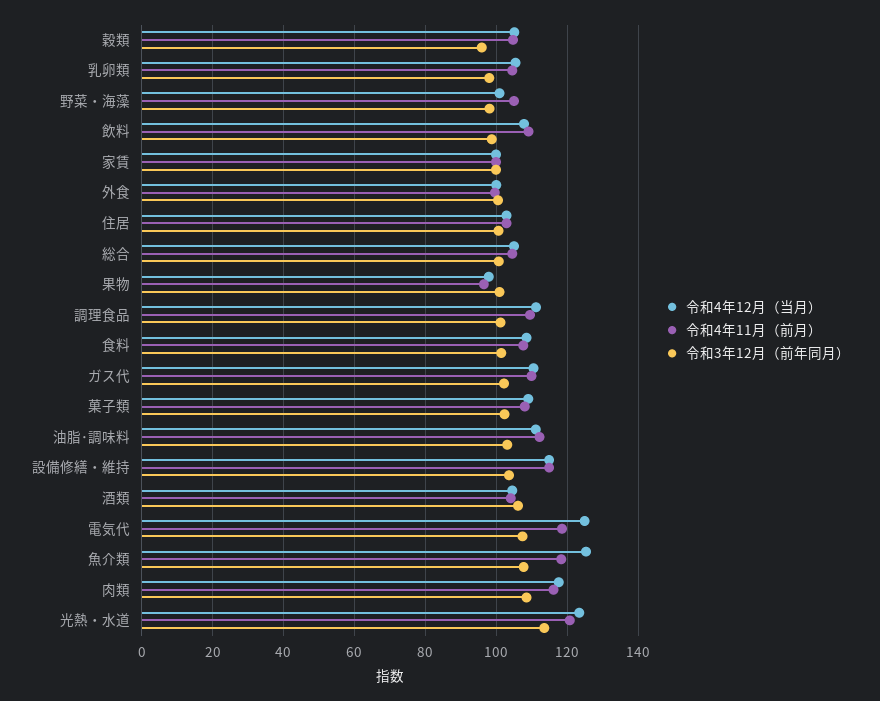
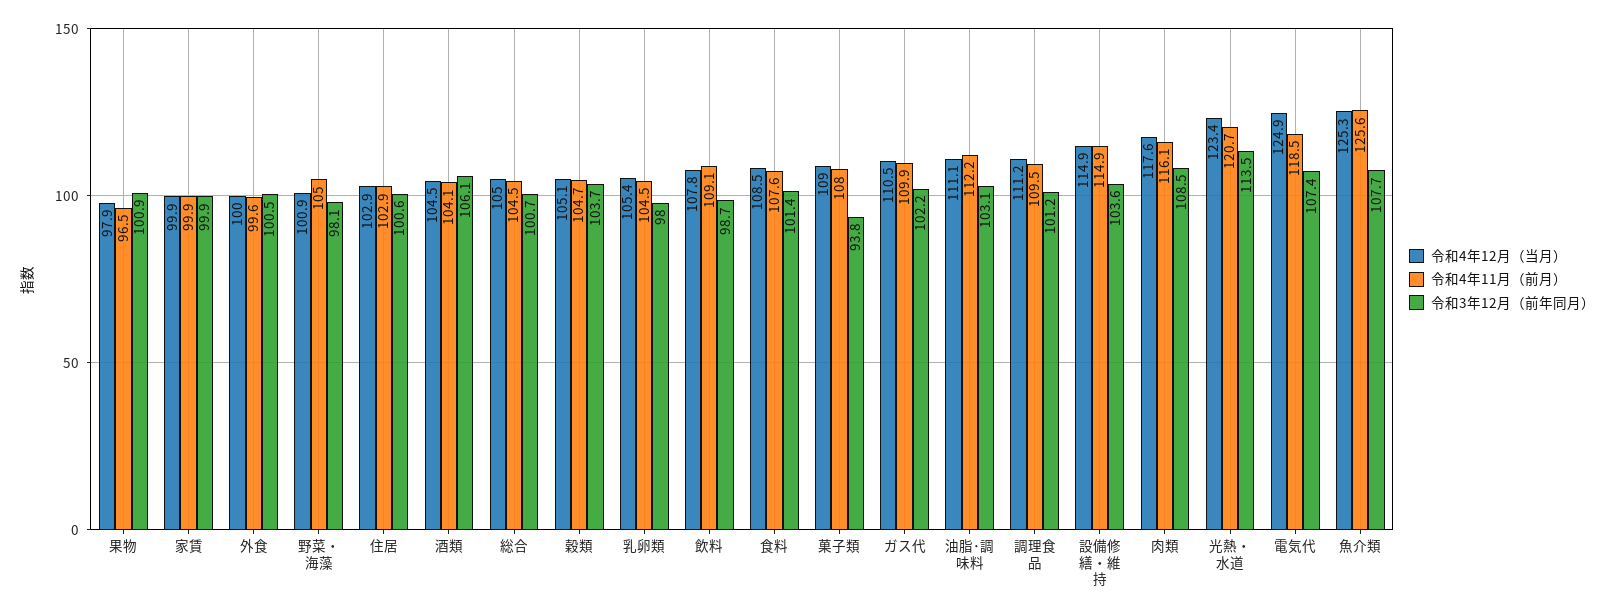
  {
    "令和4年12月（当月）": {
      "穀類": 105.1,
      "乳卵類": 105.4,
      "野菜・海藻": 100.9,
      "飲料": 107.8,
      "家賃": 99.9,
      "外食": 100,
      "住居": 102.9,
      "総合": 105,
      "果物": 97.9,
      "調理食品": 111.2,
      "食料": 108.5,
      "ガス代": 110.5,
      "菓子類": 109,
      "油脂･調味料": 111.1,
      "設備修繕・維持": 114.9,
      "酒類": 104.5,
      "電気代": 124.9,
      "魚介類": 125.3,
      "肉類": 117.6,
      "光熱・水道": 123.4
    },
    "令和4年11月（前月）": {
      "穀類": 104.7,
      "乳卵類": 104.5,
      "野菜・海藻": 105,
      "飲料": 109.1,
      "家賃": 99.9,
      "外食": 99.6,
      "住居": 102.9,
      "総合": 104.5,
      "果物": 96.5,
      "調理食品": 109.5,
      "食料": 107.6,
      "ガス代": 109.9,
      "菓子類": 108,
      "油脂･調味料": 112.2,
      "設備修繕・維持": 114.9,
      "酒類": 104.1,
      "電気代": 118.5,
-     "魚介類": 118,
+     "魚介類": 125.6,
      "肉類": 116.1,
      "光熱・水道": 120.7
    },
    "令和3年12月（前年同月）": {
-     "穀類": 96,
+     "穀類": 103.7,
      "乳卵類": 98,
      "野菜・海藻": 98.1,
      "飲料": 98.7,
      "家賃": 99.9,
      "外食": 100.5,
      "住居": 100.6,
      "総合": 100.7,
      "果物": 100.9,
      "調理食品": 101.2,
      "食料": 101.4,
      "ガス代": 102.2,
-     "菓子類": 102,
+     "菓子類": 93.8,
      "油脂･調味料": 103.1,
      "設備修繕・維持": 103.6,
      "酒類": 106.1,
      "電気代": 107.4,
      "魚介類": 107.7,
      "肉類": 108.5,
      "光熱・水道": 113.5
    }
  }

